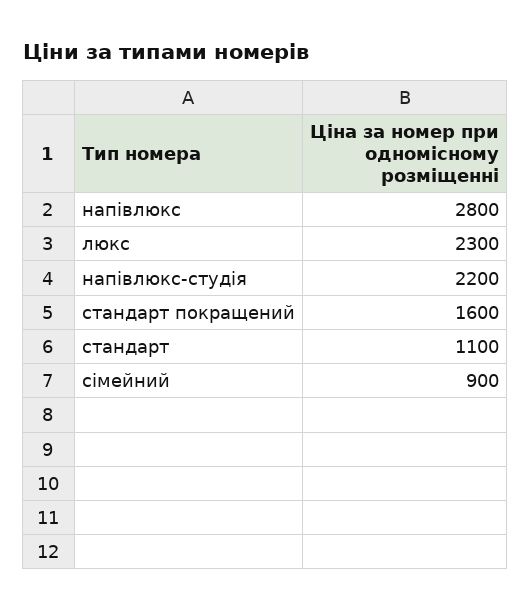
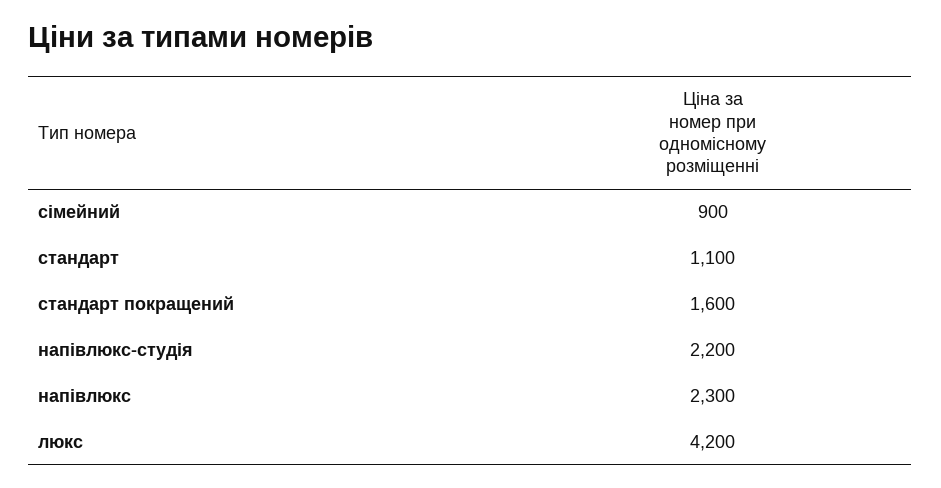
  {
-   "напівлюкс": 2800,
+   "напівлюкс": 2300,
-   "люкс": 2300,
+   "люкс": 4200,
    "напівлюкс-студія": 2200,
    "стандарт покращений": 1600,
    "стандарт": 1100,
    "сімейний": 900
  }

